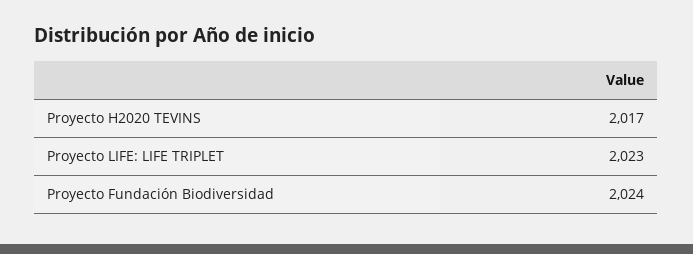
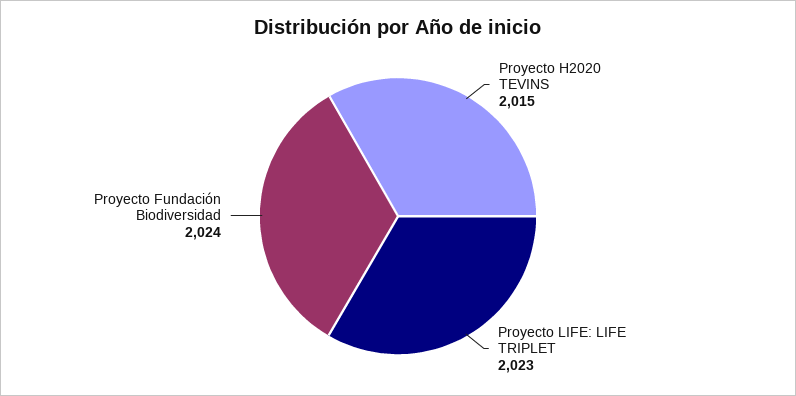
  {
-   "Proyecto H2020 TEVINS": 2017,
+   "Proyecto H2020 TEVINS": 2015,
    "Proyecto LIFE: LIFE TRIPLET": 2023,
    "Proyecto Fundación Biodiversidad": 2024
  }

